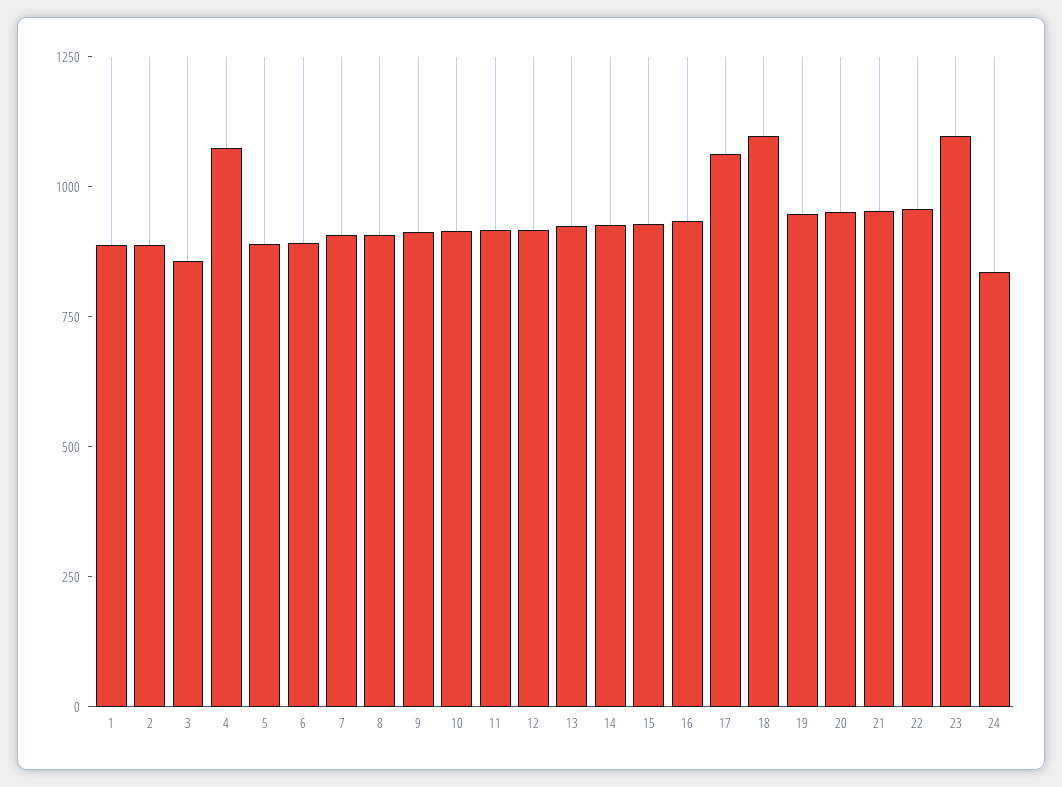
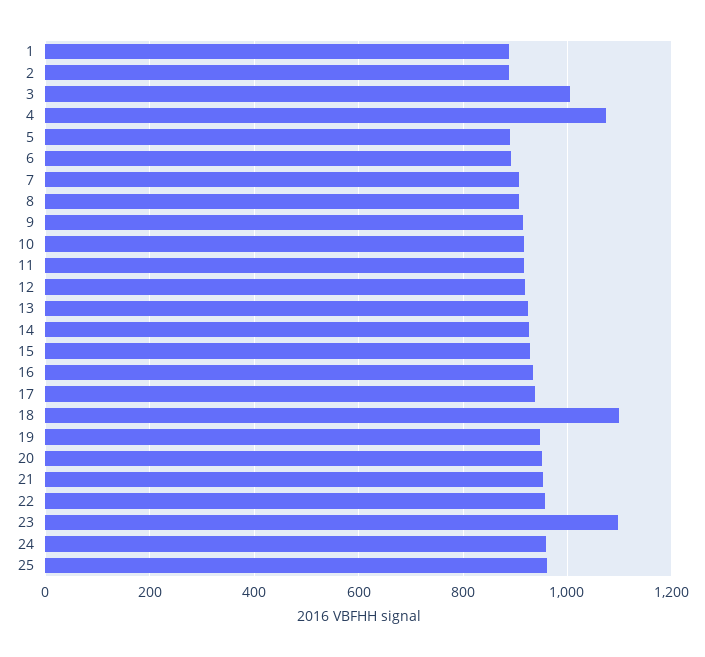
  {
    "1": 880,
    "2": 880,
-   "3": 850,
+   "3": 1000,
    "4": 1080,
    "5": 900,
    "6": 900,
    "7": 900,
    "8": 900,
    "9": 920,
    "10": 920,
    "11": 920,
    "12": 920,
    "13": 920,
    "14": 920,
    "15": 920,
    "16": 940,
-   "17": 1050,
+   "17": 940,
    "18": 1100,
    "19": 940,
    "20": 960,
    "21": 960,
    "22": 960,
    "23": 1100,
-   "24": 850
+   "24": 960,
+   "25": 960
  }

